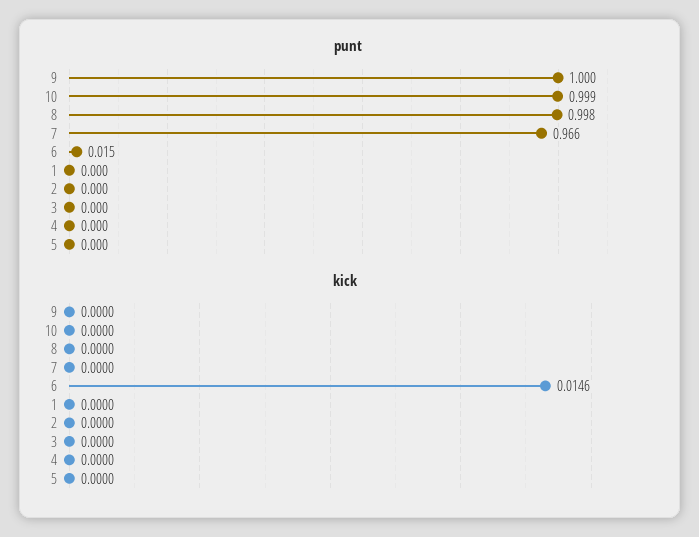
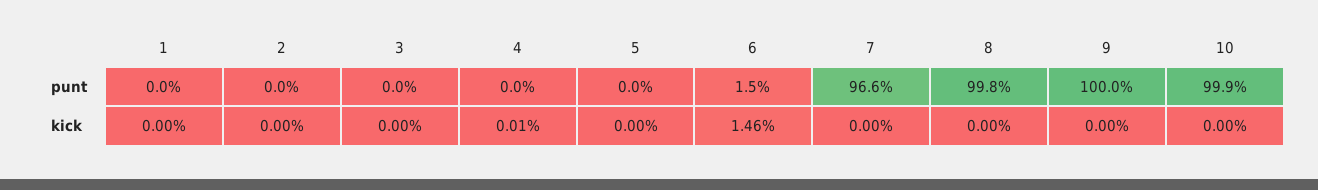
  {
    "punt": {
      "9": 1,
      "10": 0.999,
      "8": 0.998,
      "7": 0.966,
      "6": 0.015,
      "1": 0,
      "2": 0,
      "3": 0,
      "4": 0,
      "5": 0
    },
    "kick": {
      "9": 0,
      "10": 0,
      "8": 0,
      "7": 0,
      "6": 0.0146,
      "1": 0,
      "2": 0,
      "3": 0,
-     "4": 0,
+     "4": 0.0001,
      "5": 0
    }
  }

